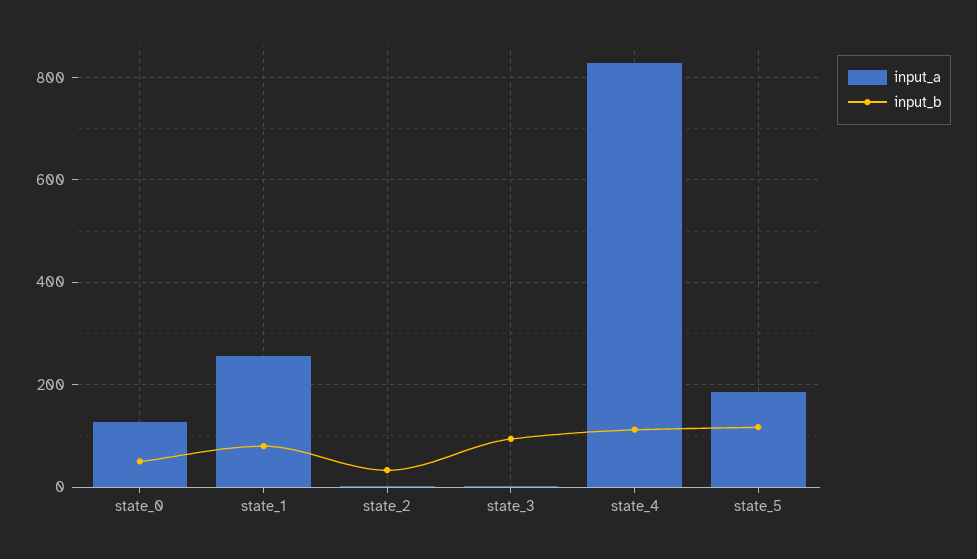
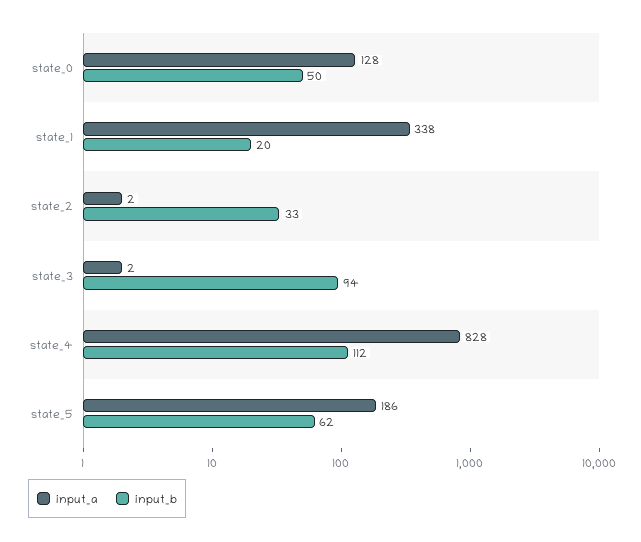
  {
    "input_a": {
      "state_0": 128,
-     "state_1": 260,
+     "state_1": 338,
      "state_2": 2,
      "state_3": 2,
      "state_4": 828,
      "state_5": 186
    },
    "input_b": {
      "state_0": 50,
-     "state_1": 80,
+     "state_1": 20,
      "state_2": 33,
      "state_3": 94,
      "state_4": 112,
-     "state_5": 120
+     "state_5": 62
    }
  }

